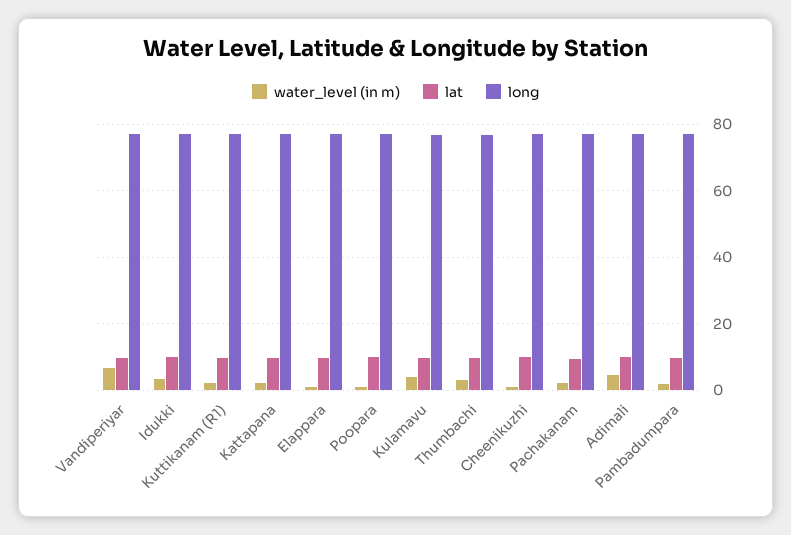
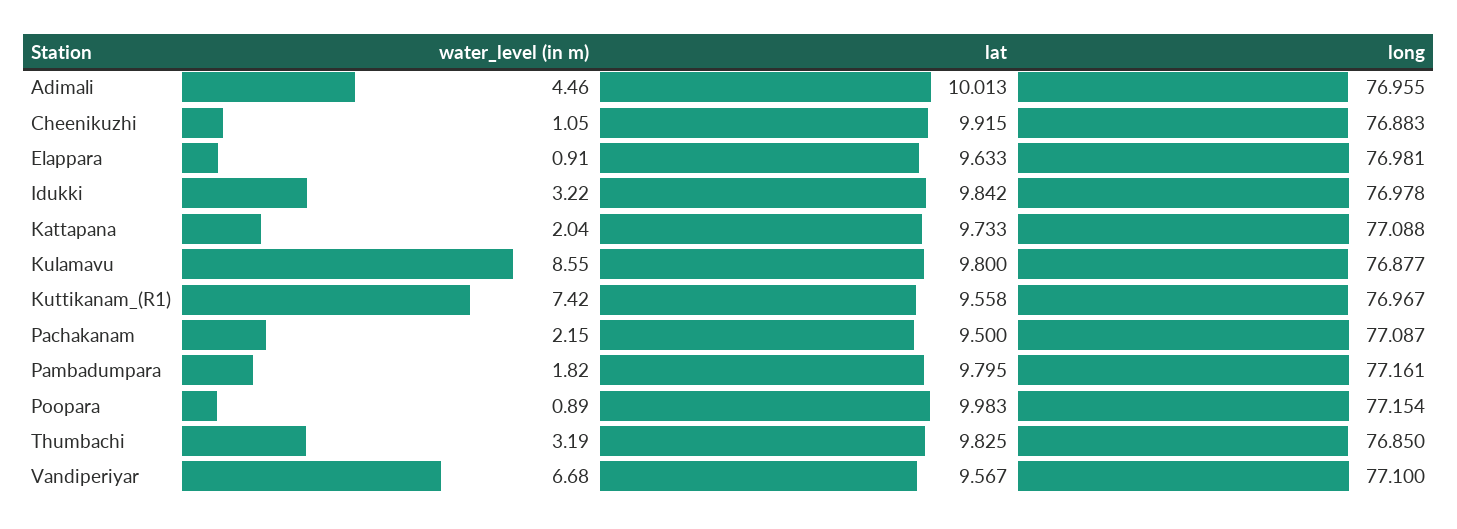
  {
    "water_level (in m)": {
      "Vandiperiyar": 6.68,
      "Idukki": 3.22,
-     "Kuttikanam (R1)": 2,
+     "Kuttikanam (R1)": 7.42,
      "Kattapana": 2.04,
      "Elappara": 0.91,
      "Poopara": 0.89,
-     "Kulamavu": 4,
+     "Kulamavu": 8.55,
      "Thumbachi": 3.19,
      "Cheenikuzhi": 1.05,
      "Pachakanam": 2.15,
      "Adimali": 4.46,
      "Pambadumpara": 1.82
    },
    "lat": {
      "Vandiperiyar": 9.567,
      "Idukki": 9.842,
      "Kuttikanam (R1)": 9.558,
      "Kattapana": 9.733,
      "Elappara": 9.633,
      "Poopara": 9.983,
      "Kulamavu": 9.8,
      "Thumbachi": 9.825,
      "Cheenikuzhi": 9.915,
      "Pachakanam": 9.5,
      "Adimali": 10.013,
      "Pambadumpara": 9.795
    },
    "long": {
      "Vandiperiyar": 77.1,
      "Idukki": 76.978,
      "Kuttikanam (R1)": 76.967,
      "Kattapana": 77.088,
      "Elappara": 76.981,
      "Poopara": 77.154,
      "Kulamavu": 76.877,
      "Thumbachi": 76.85,
      "Cheenikuzhi": 76.883,
      "Pachakanam": 77.087,
      "Adimali": 76.955,
      "Pambadumpara": 77.161
    }
  }

